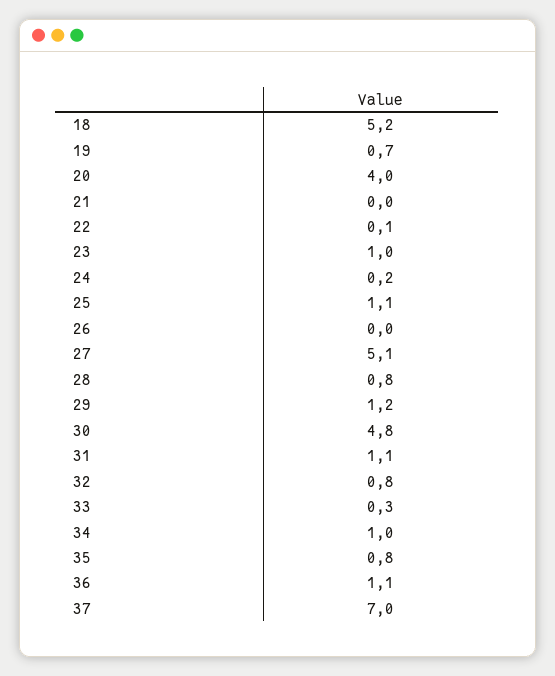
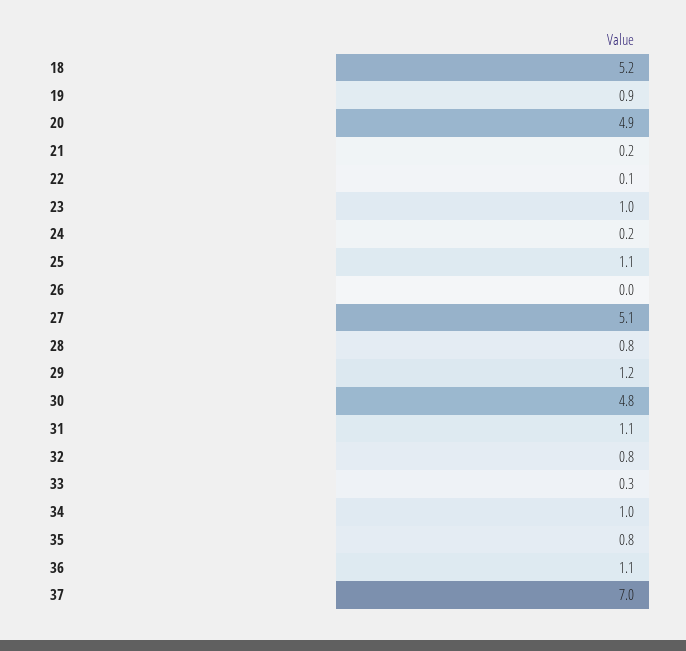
  {
    "18": 5.2,
-   "19": 0.7,
+   "19": 0.9,
-   "20": 4,
+   "20": 4.9,
-   "21": 0,
+   "21": 0.2,
    "22": 0.1,
    "23": 1,
    "24": 0.2,
    "25": 1.1,
    "26": 0,
    "27": 5.1,
    "28": 0.8,
    "29": 1.2,
    "30": 4.8,
    "31": 1.1,
    "32": 0.8,
    "33": 0.3,
    "34": 1,
    "35": 0.8,
    "36": 1.1,
    "37": 7
  }

